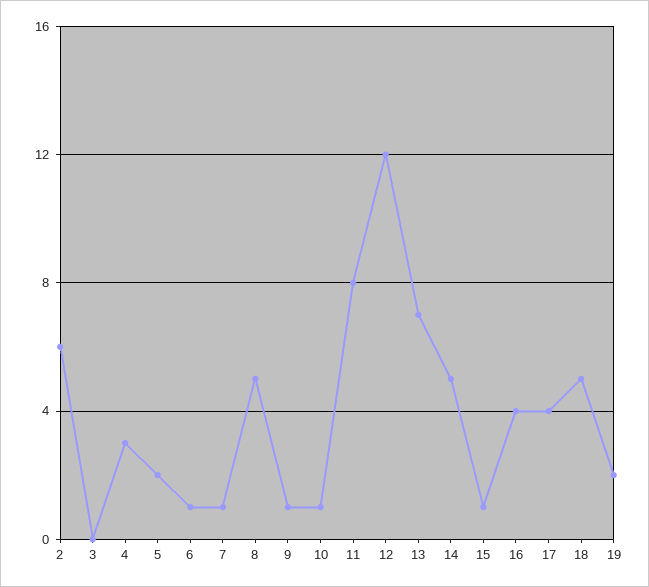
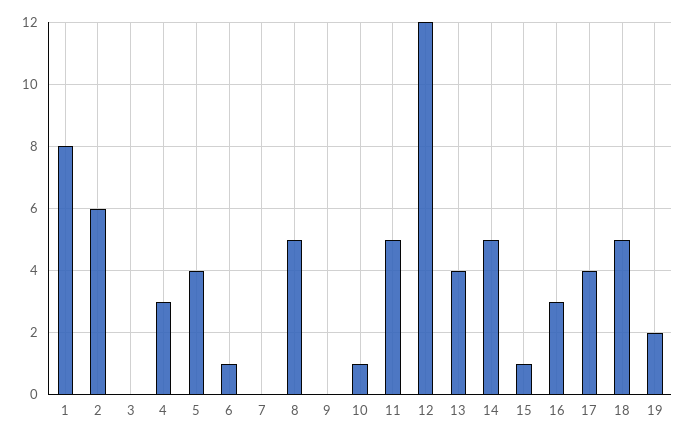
  {
    "2": 6,
    "3": 0,
    "4": 3,
-   "5": 2,
+   "5": 4,
    "6": 1,
-   "7": 1,
+   "7": 0,
    "8": 5,
-   "9": 1,
+   "9": 0,
    "10": 1,
-   "11": 8,
+   "11": 5,
    "12": 12,
-   "13": 7,
+   "13": 4,
    "14": 5,
    "15": 1,
-   "16": 4,
+   "16": 3,
    "17": 4,
    "18": 5,
-   "19": 2
+   "19": 2,
+   "1": 8
  }

